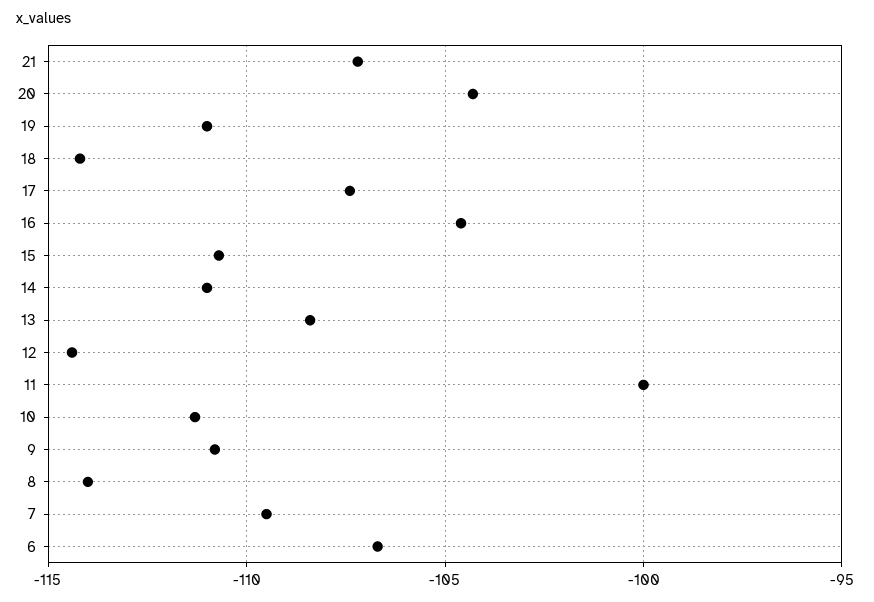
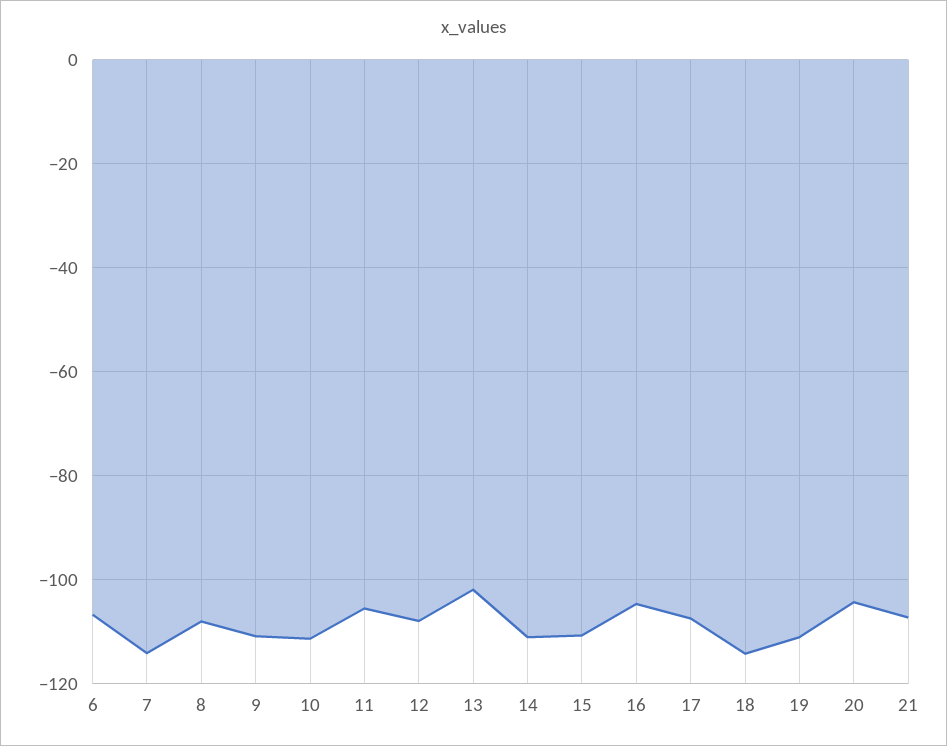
  {
    "21": -107,
    "20": -104.5,
    "19": -111,
    "18": -114,
    "17": -107.5,
    "16": -104.5,
    "15": -110.5,
    "14": -111,
-   "13": -108.5,
+   "13": -102,
-   "12": -114.5,
+   "12": -108,
-   "11": -100,
+   "11": -106,
    "10": -111.5,
    "9": -111,
-   "8": -114,
+   "8": -108,
-   "7": -109.5,
+   "7": -114,
    "6": -106.5
  }

